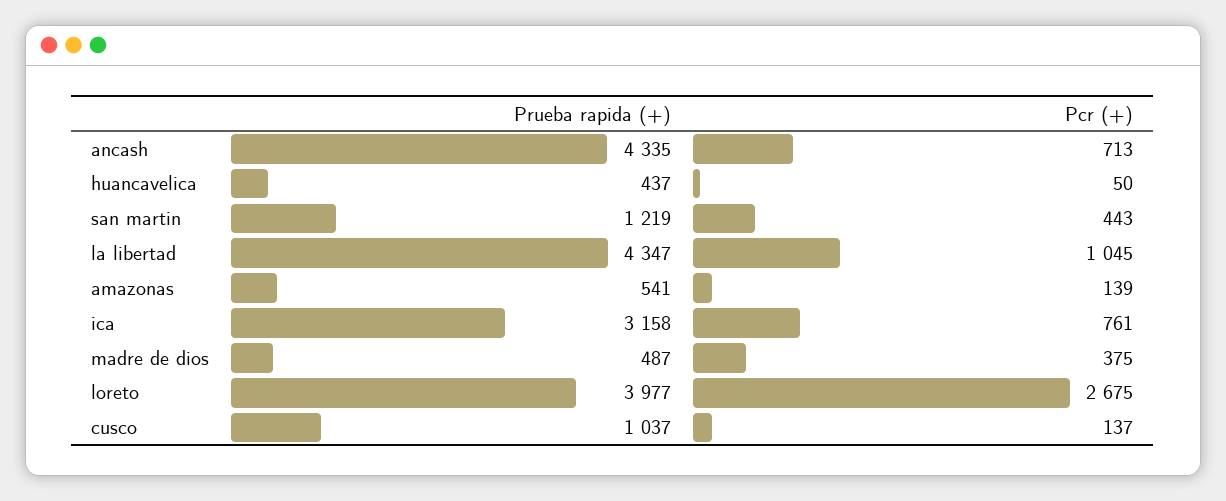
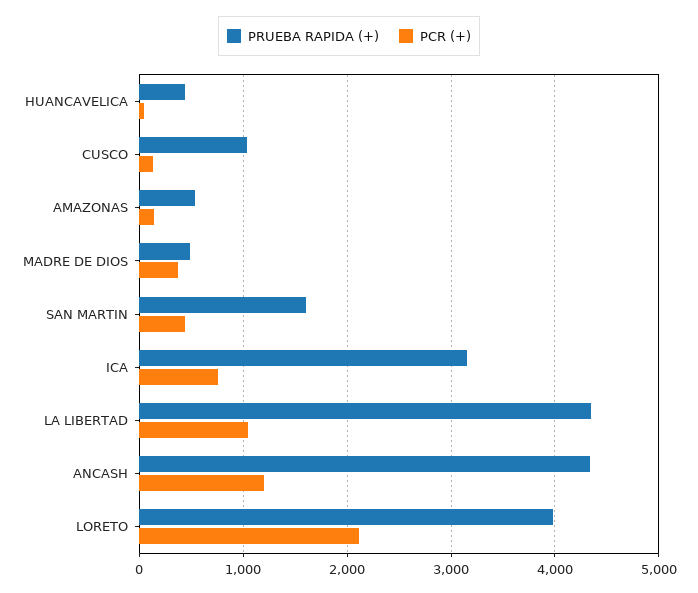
  {
    "Prueba rapida (+)": {
      "ancash": 4335,
      "huancavelica": 437,
-     "san martin": 1219,
+     "san martin": 1600,
      "la libertad": 4347,
      "amazonas": 541,
      "ica": 3158,
      "madre de dios": 487,
      "loreto": 3977,
      "cusco": 1037
    },
    "Pcr (+)": {
-     "ancash": 713,
+     "ancash": 1200,
      "huancavelica": 50,
      "san martin": 443,
      "la libertad": 1045,
      "amazonas": 139,
      "ica": 761,
      "madre de dios": 375,
-     "loreto": 2675,
+     "loreto": 2100,
      "cusco": 137
    }
  }

